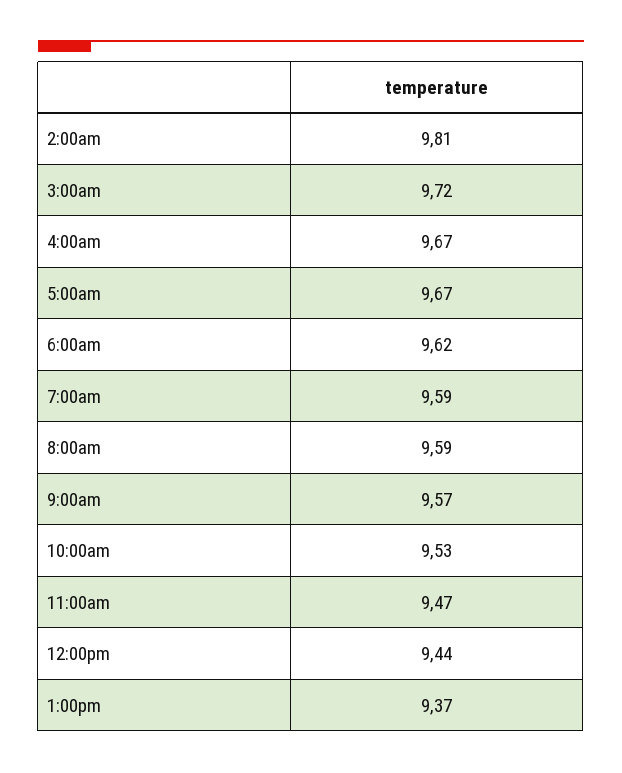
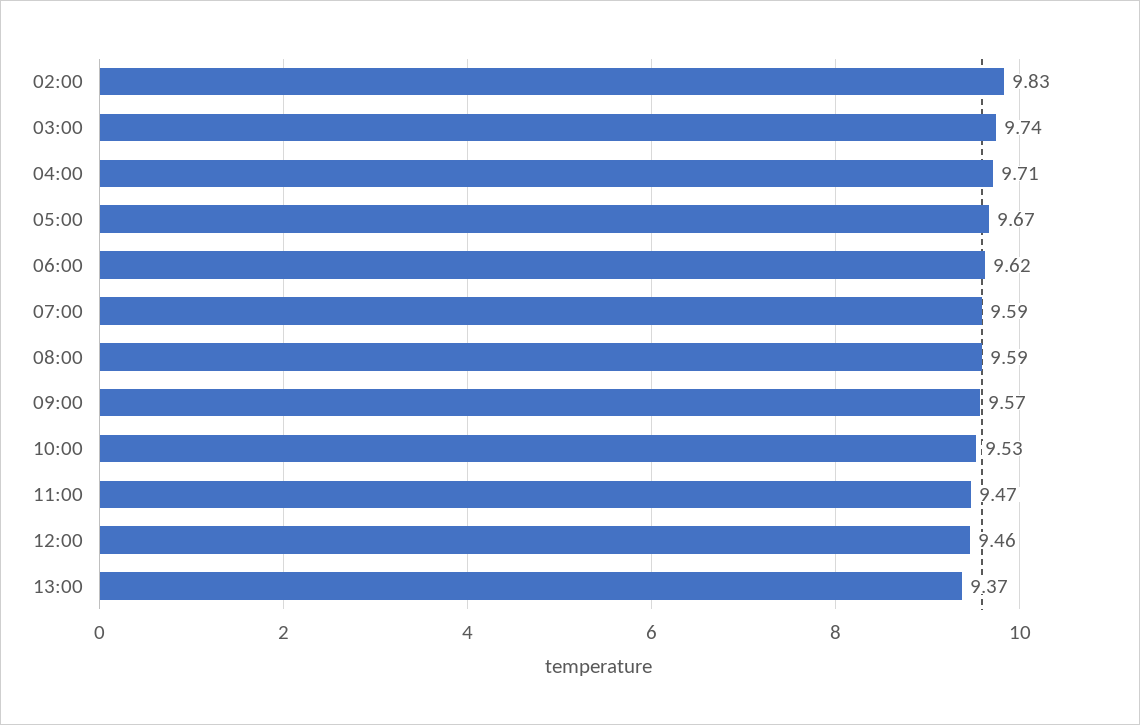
  {
-   "2:00am": 9.81,
+   "2:00am": 9.83,
-   "3:00am": 9.72,
+   "3:00am": 9.74,
-   "4:00am": 9.67,
+   "4:00am": 9.71,
    "5:00am": 9.67,
    "6:00am": 9.62,
    "7:00am": 9.59,
    "8:00am": 9.59,
    "9:00am": 9.57,
    "10:00am": 9.53,
    "11:00am": 9.47,
-   "12:00pm": 9.44,
+   "12:00pm": 9.46,
    "1:00pm": 9.37
  }

